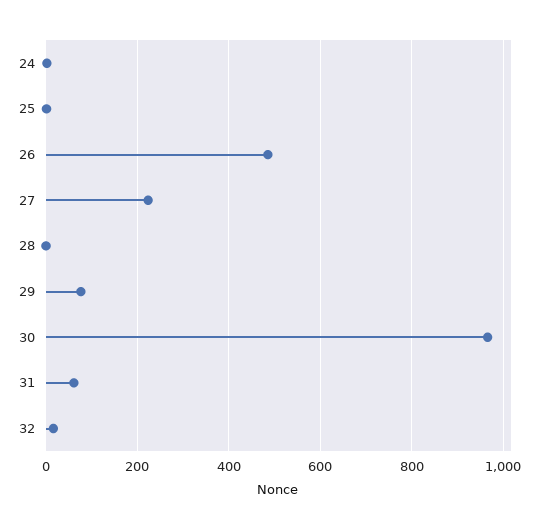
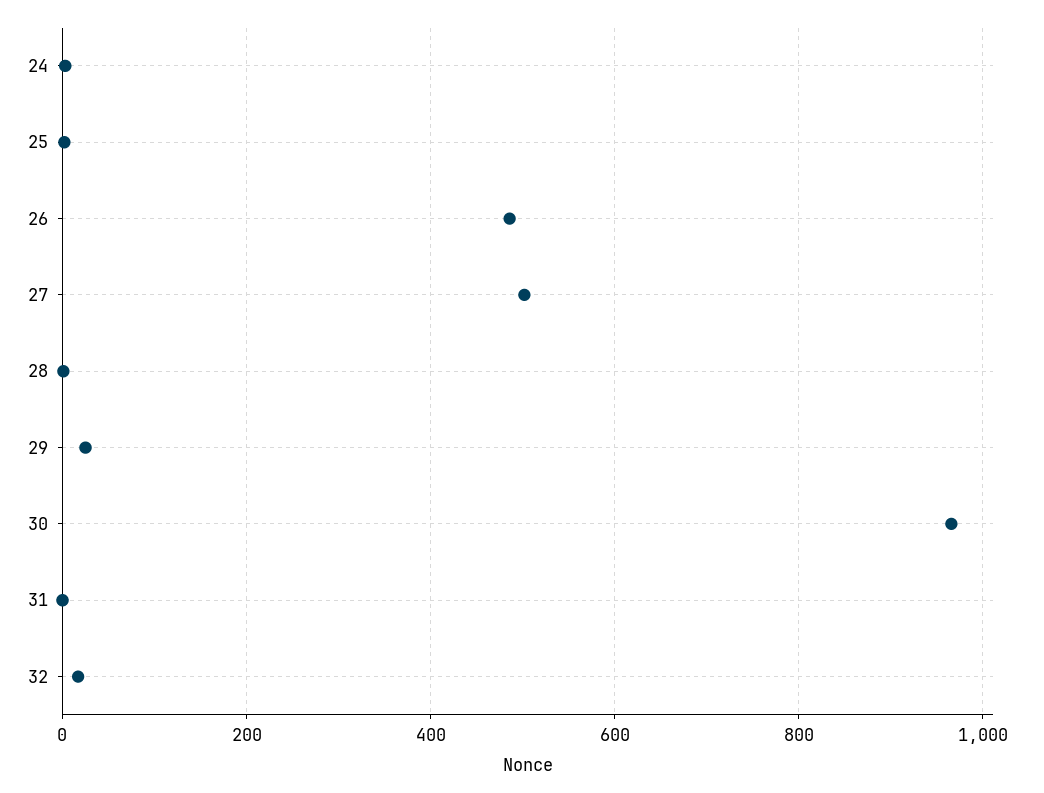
  {
    "24": 0,
    "25": 0,
    "26": 480,
-   "27": 220,
+   "27": 500,
    "28": 0,
-   "29": 80,
+   "29": 20,
    "30": 960,
-   "31": 60,
+   "31": 0,
    "32": 20
  }

